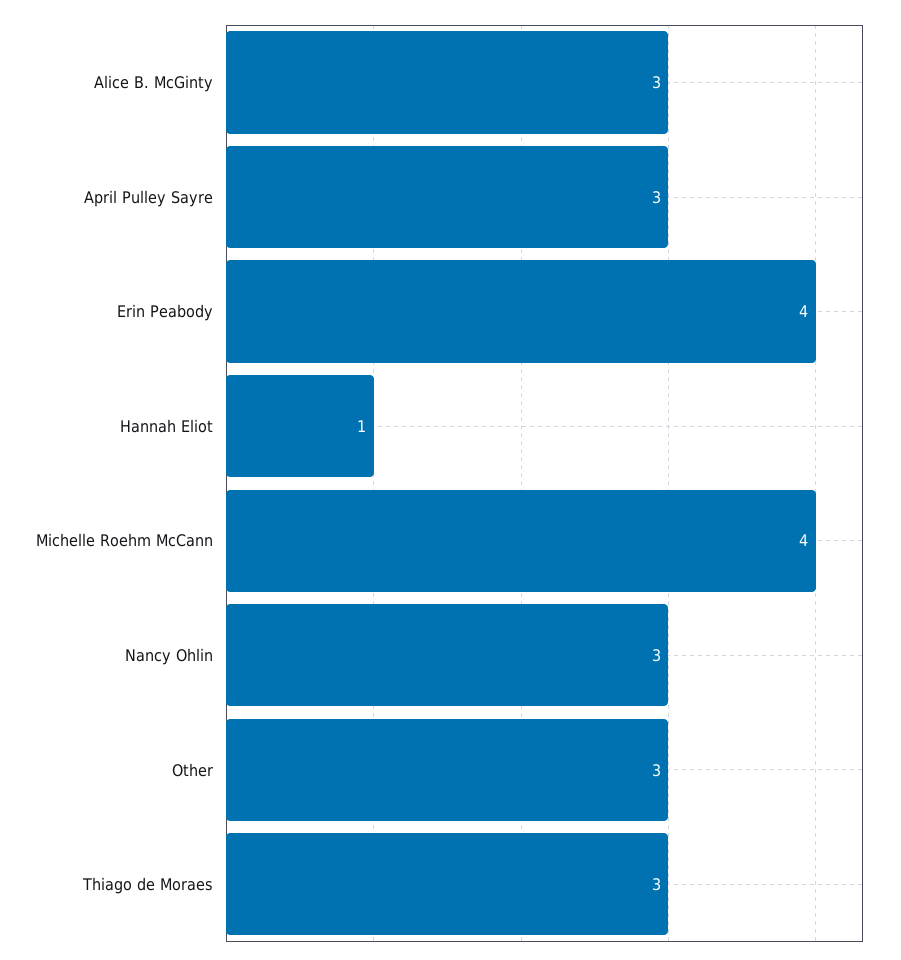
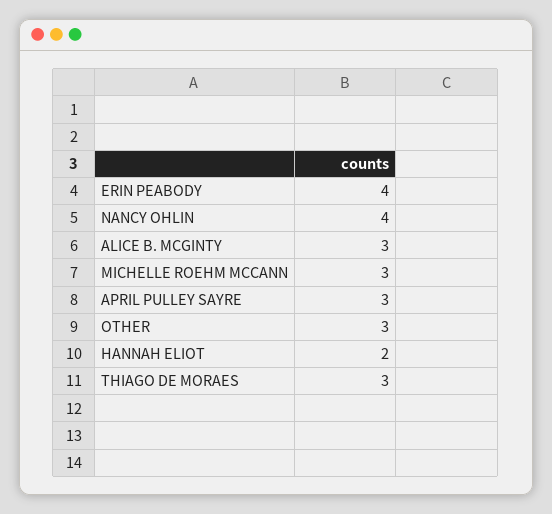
  {
    "Alice B. McGinty": 3,
    "April Pulley Sayre": 3,
    "Erin Peabody": 4,
-   "Hannah Eliot": 1,
+   "Hannah Eliot": 2,
-   "Michelle Roehm McCann": 4,
+   "Michelle Roehm McCann": 3,
-   "Nancy Ohlin": 3,
+   "Nancy Ohlin": 4,
    "Other": 3,
    "Thiago de Moraes": 3
  }

